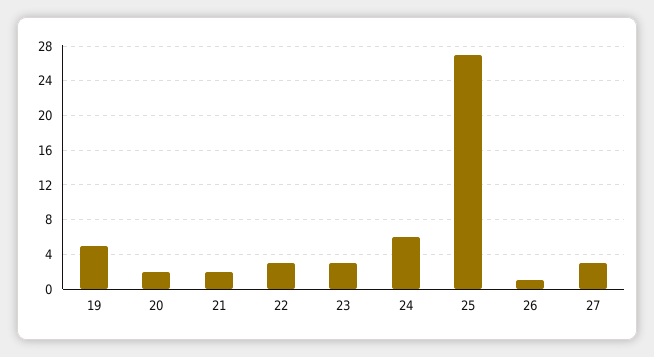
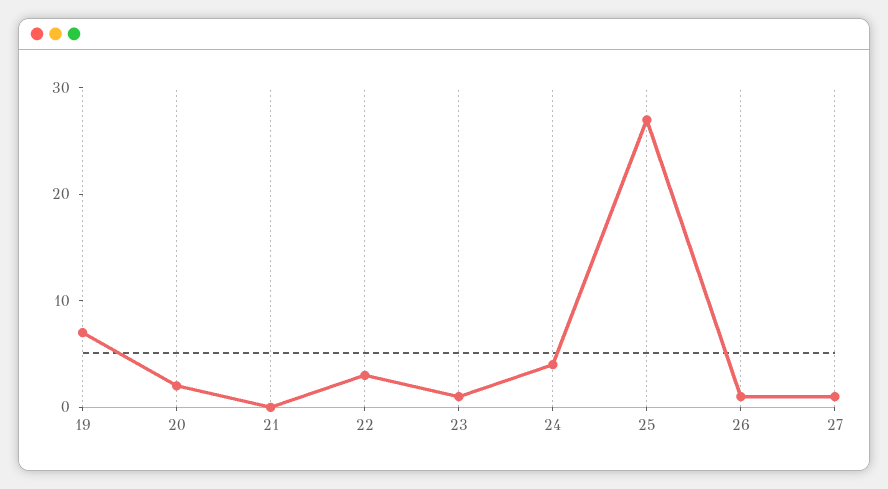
  {
-   "19": 5,
+   "19": 7,
    "20": 2,
-   "21": 2,
+   "21": 0,
    "22": 3,
-   "23": 3,
+   "23": 1,
-   "24": 6,
+   "24": 4,
    "25": 27,
    "26": 1,
-   "27": 3
+   "27": 1
  }

